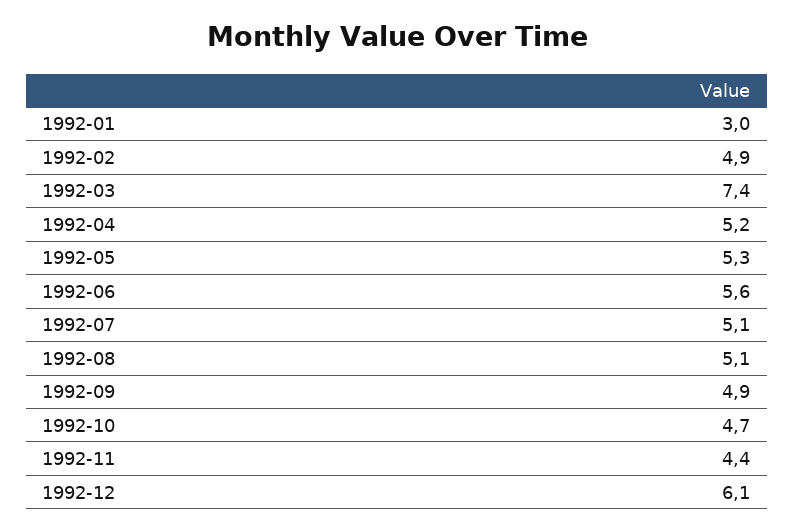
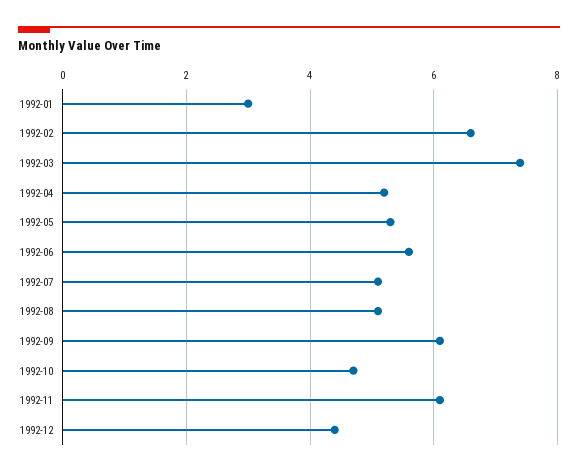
  {
    "1992-01": 3,
-   "1992-02": 4.9,
+   "1992-02": 6.5,
    "1992-03": 7.4,
    "1992-04": 5.2,
    "1992-05": 5.3,
    "1992-06": 5.6,
    "1992-07": 5.1,
    "1992-08": 5.1,
-   "1992-09": 4.9,
+   "1992-09": 6,
    "1992-10": 4.7,
-   "1992-11": 4.4,
+   "1992-11": 6,
-   "1992-12": 6.1
+   "1992-12": 4.5
  }

